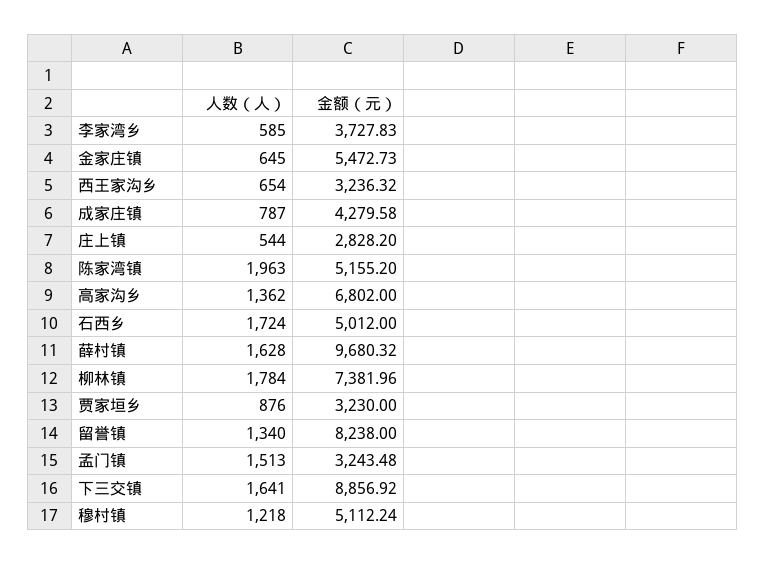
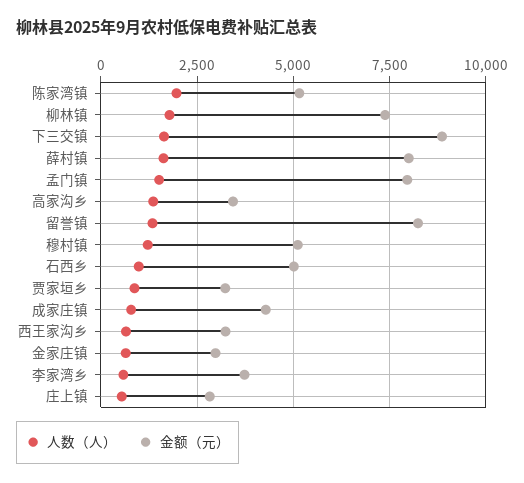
  {
    "人数（人）": {
      "李家湾乡": 585,
      "金家庄镇": 645,
      "西王家沟乡": 654,
      "成家庄镇": 787,
      "庄上镇": 544,
      "陈家湾镇": 1963,
      "高家沟乡": 1362,
-     "石西乡": 1724,
+     "石西乡": 1000,
      "薛村镇": 1628,
      "柳林镇": 1784,
      "贾家垣乡": 876,
      "留誉镇": 1340,
      "孟门镇": 1513,
      "下三交镇": 1641,
      "穆村镇": 1218
    },
    "金额（元）": {
      "李家湾乡": 3727.83,
-     "金家庄镇": 5472.73,
+     "金家庄镇": 3000,
      "西王家沟乡": 3236.32,
      "成家庄镇": 4279.58,
      "庄上镇": 2828.2,
      "陈家湾镇": 5155.2,
-     "高家沟乡": 6802,
+     "高家沟乡": 3500,
      "石西乡": 5012,
-     "薛村镇": 9680.32,
+     "薛村镇": 8000,
      "柳林镇": 7381.96,
      "贾家垣乡": 3230,
      "留誉镇": 8238,
-     "孟门镇": 3243.48,
+     "孟门镇": 8000,
      "下三交镇": 8856.92,
      "穆村镇": 5112.24
    }
  }

